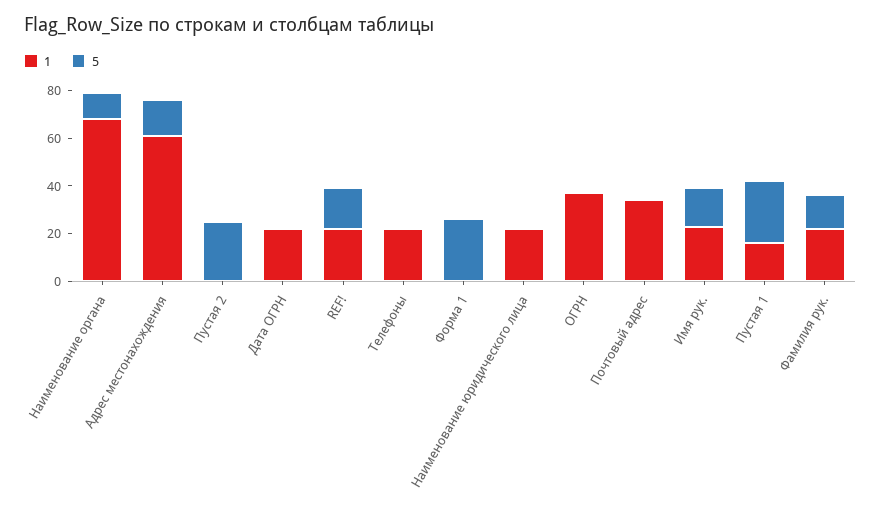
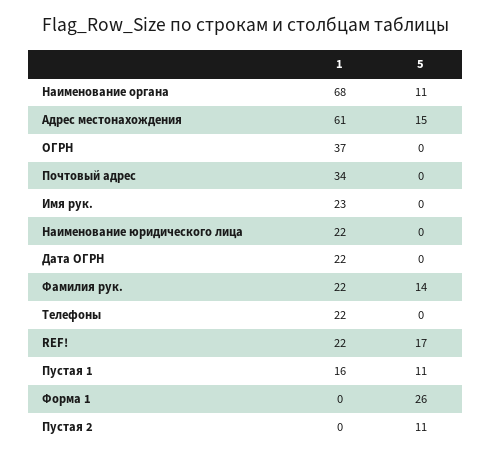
  {
    "1": {
      "Наименование органа": 68,
      "Адрес местонахождения": 61,
      "Пустая 2": 0,
      "Дата ОГРН": 22,
      "REF!": 22,
      "Телефоны": 22,
      "Форма 1": 0,
      "Наименование юридического лица": 22,
      "ОГРН": 37,
      "Почтовый адрес": 34,
      "Имя рук.": 23,
      "Пустая 1": 16,
      "Фамилия рук.": 22
    },
    "5": {
      "Наименование органа": 11,
      "Адрес местонахождения": 15,
-     "Пустая 2": 25,
+     "Пустая 2": 11,
      "Дата ОГРН": 0,
      "REF!": 17,
      "Телефоны": 0,
      "Форма 1": 26,
      "Наименование юридического лица": 0,
      "ОГРН": 0,
      "Почтовый адрес": 0,
-     "Имя рук.": 15,
+     "Имя рук.": 0,
-     "Пустая 1": 25,
+     "Пустая 1": 11,
      "Фамилия рук.": 14
    }
  }

